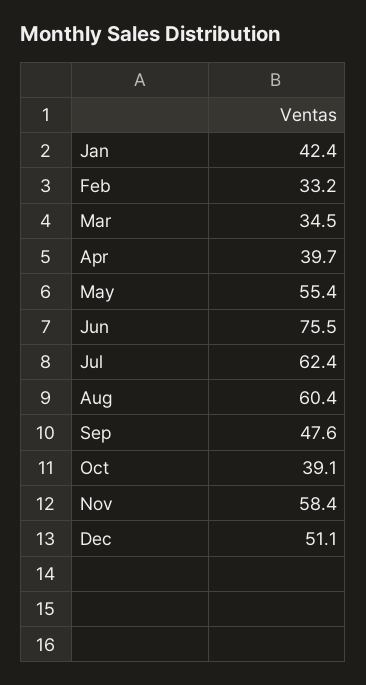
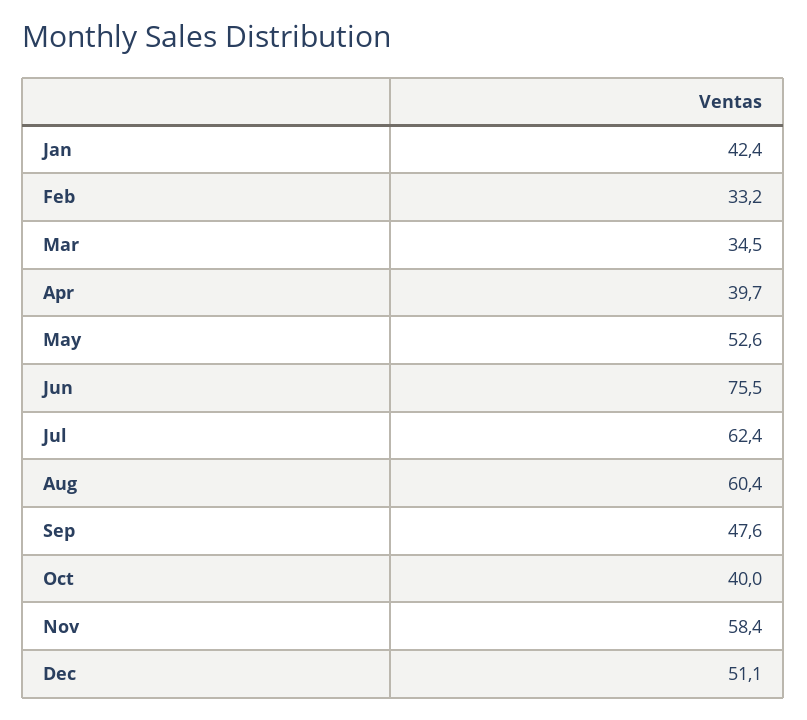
  {
    "Jan": 42.4,
    "Feb": 33.2,
    "Mar": 34.5,
    "Apr": 39.7,
-   "May": 55.4,
+   "May": 52.6,
    "Jun": 75.5,
    "Jul": 62.4,
    "Aug": 60.4,
    "Sep": 47.6,
-   "Oct": 39.1,
+   "Oct": 40,
    "Nov": 58.4,
    "Dec": 51.1
  }

